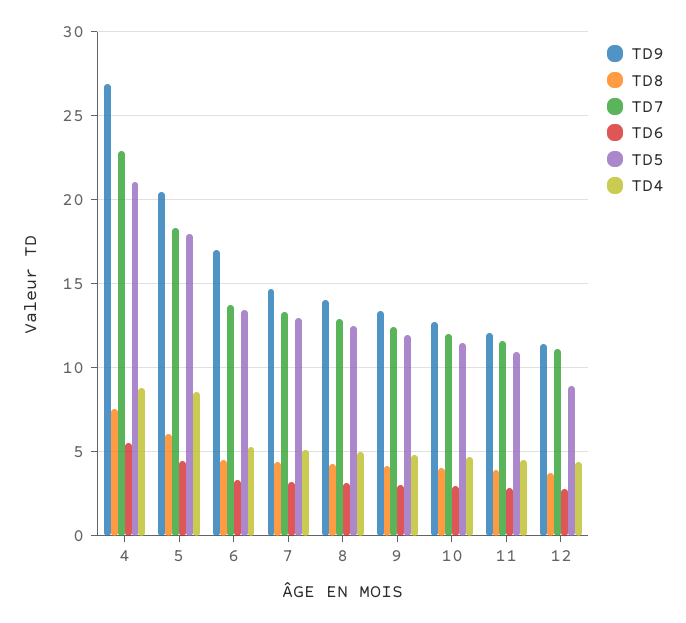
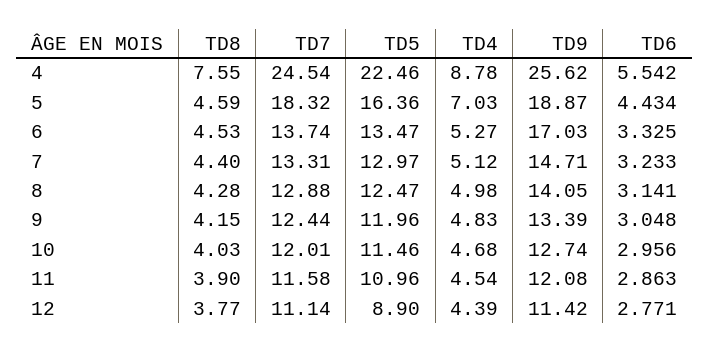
  {
    "TD9": {
-     "4": 27,
+     "4": 25.62,
-     "5": 20.5,
+     "5": 18.87,
      "6": 17.03,
      "7": 14.71,
      "8": 14.05,
      "9": 13.39,
      "10": 12.74,
      "11": 12.08,
      "12": 11.42
    },
    "TD8": {
      "4": 7.55,
-     "5": 6,
+     "5": 4.59,
      "6": 4.53,
      "7": 4.4,
      "8": 4.28,
      "9": 4.15,
      "10": 4.03,
      "11": 3.9,
      "12": 3.77
    },
    "TD7": {
-     "4": 23,
+     "4": 24.54,
      "5": 18.32,
      "6": 13.74,
      "7": 13.31,
      "8": 12.88,
      "9": 12.44,
      "10": 12.01,
      "11": 11.58,
      "12": 11.14
    },
    "TD6": {
      "4": 5.542,
      "5": 4.434,
      "6": 3.325,
      "7": 3.233,
      "8": 3.141,
      "9": 3.048,
      "10": 2.956,
      "11": 2.863,
      "12": 2.771
    },
    "TD5": {
-     "4": 21,
+     "4": 22.46,
-     "5": 18,
+     "5": 16.36,
      "6": 13.47,
      "7": 12.97,
      "8": 12.47,
      "9": 11.96,
      "10": 11.46,
      "11": 10.96,
      "12": 8.9
    },
    "TD4": {
      "4": 8.78,
-     "5": 8.5,
+     "5": 7.03,
      "6": 5.27,
      "7": 5.12,
      "8": 4.98,
      "9": 4.83,
      "10": 4.68,
      "11": 4.54,
      "12": 4.39
    }
  }

